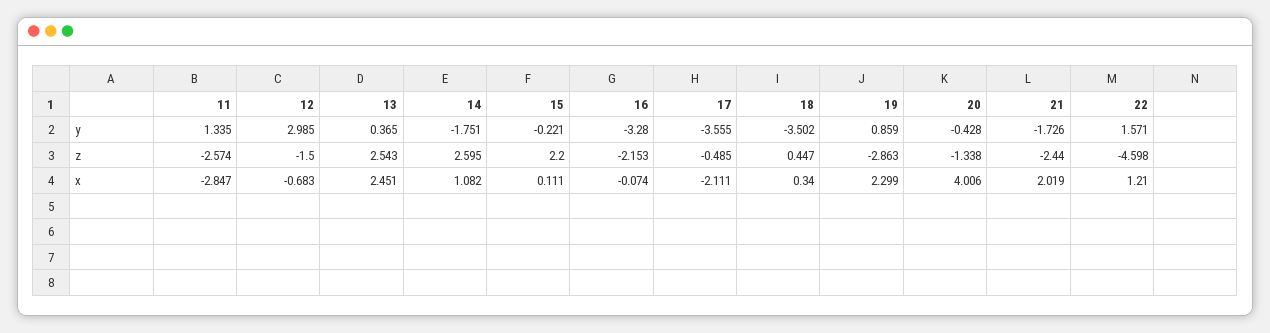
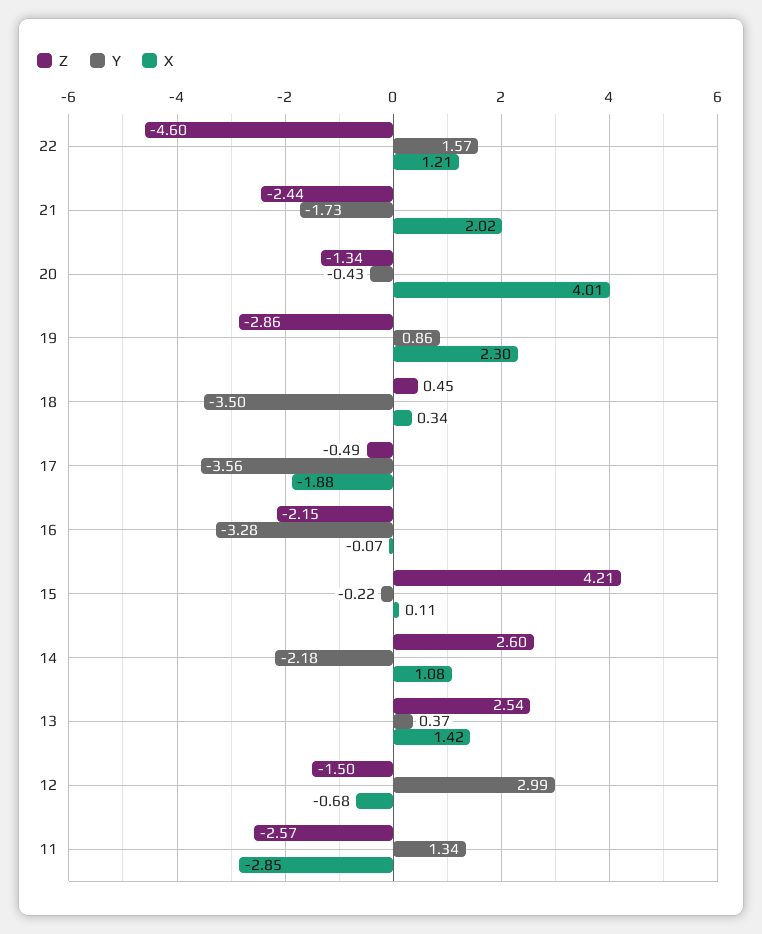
  {
    "y": {
      "11": 1.335,
      "12": 2.985,
      "13": 0.365,
-     "14": -1.751,
+     "14": -2.18,
      "15": -0.221,
      "16": -3.28,
      "17": -3.555,
      "18": -3.502,
      "19": 0.859,
      "20": -0.428,
      "21": -1.726,
      "22": 1.571
    },
    "z": {
      "11": -2.574,
      "12": -1.5,
      "13": 2.543,
      "14": 2.595,
-     "15": 2.2,
+     "15": 4.21,
      "16": -2.153,
      "17": -0.485,
      "18": 0.447,
      "19": -2.863,
      "20": -1.338,
      "21": -2.44,
      "22": -4.598
    },
    "x": {
      "11": -2.847,
      "12": -0.683,
-     "13": 2.451,
+     "13": 1.42,
      "14": 1.082,
      "15": 0.111,
      "16": -0.074,
-     "17": -2.111,
+     "17": -1.88,
      "18": 0.34,
      "19": 2.299,
      "20": 4.006,
      "21": 2.019,
      "22": 1.21
    }
  }

